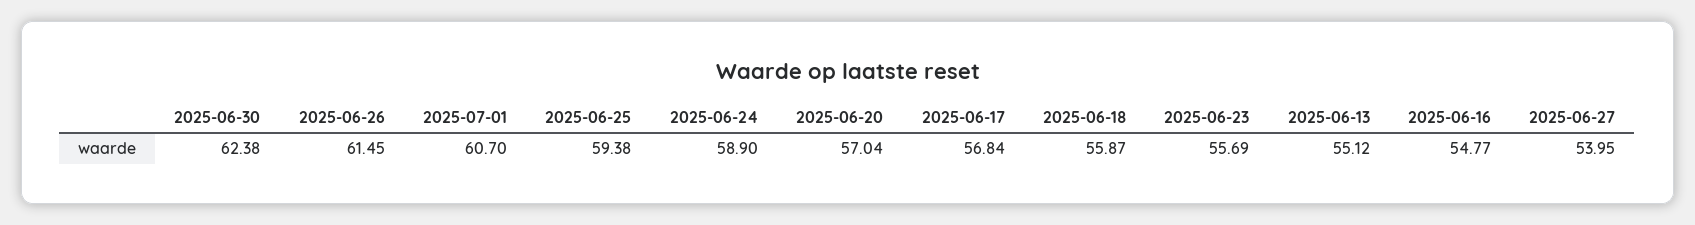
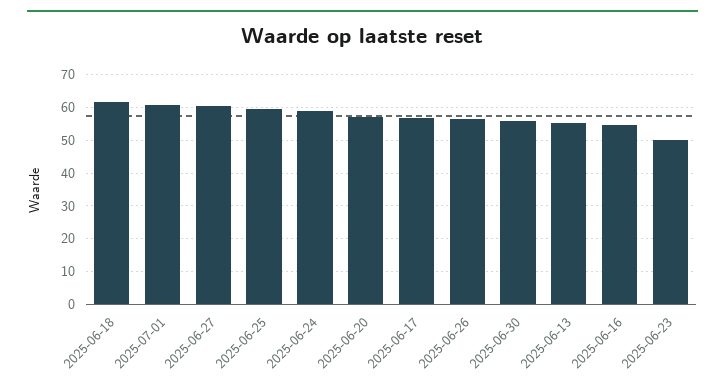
  {
-   "2025-06-30": 62.38,
+   "2025-06-30": 56,
-   "2025-06-26": 61.45,
+   "2025-06-26": 56,
    "2025-07-01": 60.7,
    "2025-06-25": 59.38,
    "2025-06-24": 58.9,
    "2025-06-20": 57.04,
    "2025-06-17": 56.84,
-   "2025-06-18": 55.87,
+   "2025-06-18": 62,
-   "2025-06-23": 55.69,
+   "2025-06-23": 50,
    "2025-06-13": 55.12,
    "2025-06-16": 54.77,
-   "2025-06-27": 53.95
+   "2025-06-27": 60
  }

